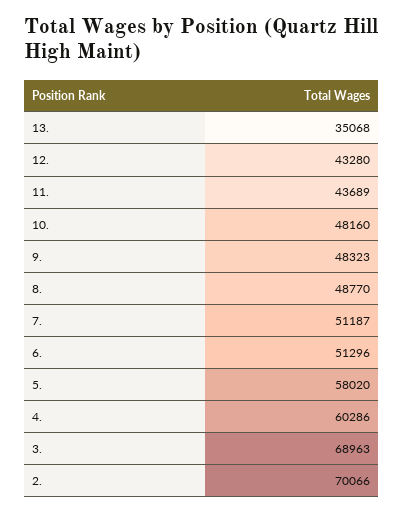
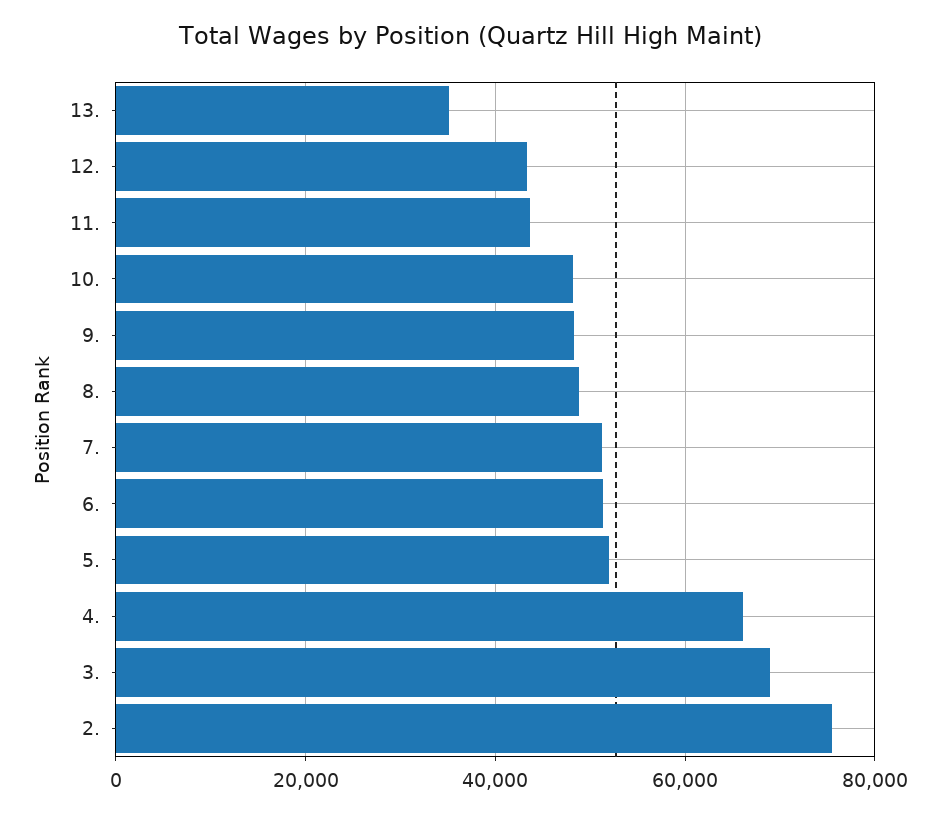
  {
    "13.": 35068,
    "12.": 43280,
    "11.": 43689,
    "10.": 48160,
    "9.": 48323,
    "8.": 48770,
    "7.": 51187,
    "6.": 51296,
-   "5.": 58020,
+   "5.": 52000,
-   "4.": 60286,
+   "4.": 66000,
    "3.": 68963,
-   "2.": 70066
+   "2.": 76000
  }

